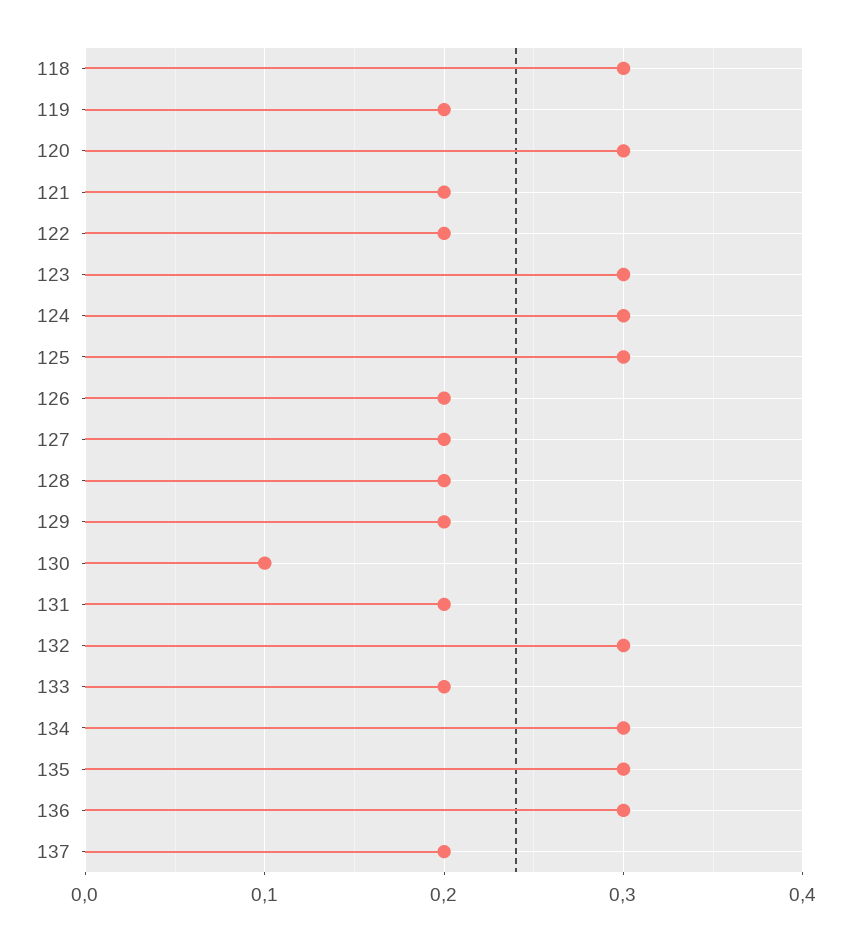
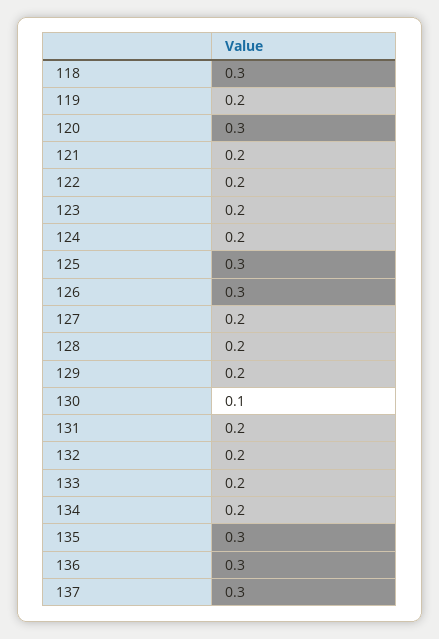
  {
    "118": 0.3,
    "119": 0.2,
    "120": 0.3,
    "121": 0.2,
    "122": 0.2,
-   "123": 0.3,
+   "123": 0.2,
-   "124": 0.3,
+   "124": 0.2,
    "125": 0.3,
-   "126": 0.2,
+   "126": 0.3,
    "127": 0.2,
    "128": 0.2,
    "129": 0.2,
    "130": 0.1,
    "131": 0.2,
-   "132": 0.3,
+   "132": 0.2,
    "133": 0.2,
-   "134": 0.3,
+   "134": 0.2,
    "135": 0.3,
    "136": 0.3,
-   "137": 0.2
+   "137": 0.3
  }

